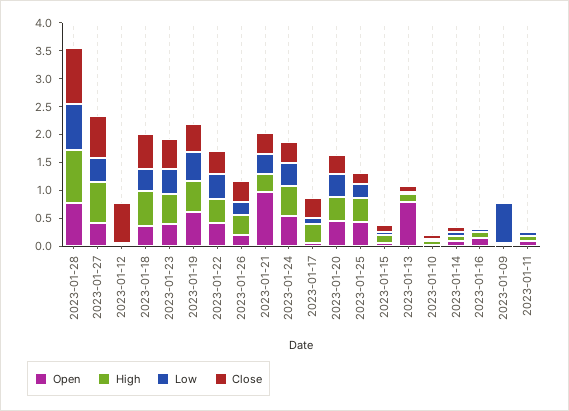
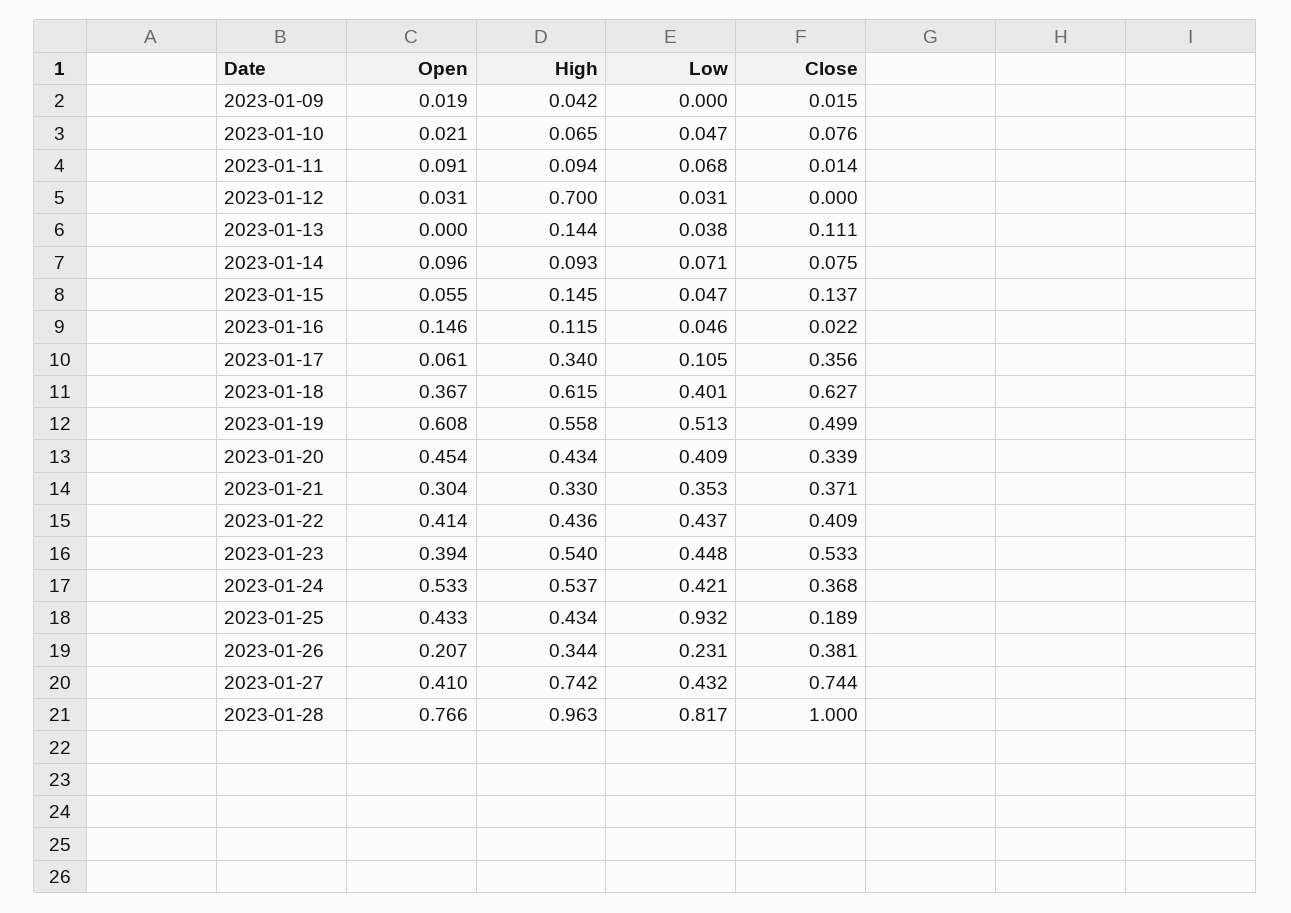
  {
    "Open": {
      "2023-01-28": 0.766,
      "2023-01-27": 0.41,
      "2023-01-12": 0.031,
      "2023-01-18": 0.367,
      "2023-01-23": 0.394,
      "2023-01-19": 0.608,
      "2023-01-22": 0.414,
      "2023-01-26": 0.207,
-     "2023-01-21": 1,
+     "2023-01-21": 0.304,
      "2023-01-24": 0.533,
      "2023-01-17": 0.061,
      "2023-01-20": 0.454,
      "2023-01-25": 0.433,
      "2023-01-15": 0.055,
-     "2023-01-13": 0.75,
+     "2023-01-13": 0,
      "2023-01-10": 0.021,
      "2023-01-14": 0.096,
      "2023-01-16": 0.146,
      "2023-01-09": 0.019,
      "2023-01-11": 0.091
    },
    "High": {
      "2023-01-28": 0.963,
      "2023-01-27": 0.742,
-     "2023-01-12": 0,
+     "2023-01-12": 0.7,
      "2023-01-18": 0.615,
      "2023-01-23": 0.54,
      "2023-01-19": 0.558,
      "2023-01-22": 0.436,
      "2023-01-26": 0.344,
      "2023-01-21": 0.33,
      "2023-01-24": 0.537,
      "2023-01-17": 0.34,
      "2023-01-20": 0.434,
      "2023-01-25": 0.434,
      "2023-01-15": 0.145,
      "2023-01-13": 0.144,
      "2023-01-10": 0.065,
      "2023-01-14": 0.093,
      "2023-01-16": 0.115,
      "2023-01-09": 0.042,
      "2023-01-11": 0.094
    },
    "Low": {
      "2023-01-28": 0.817,
      "2023-01-27": 0.432,
      "2023-01-12": 0.031,
      "2023-01-18": 0.401,
      "2023-01-23": 0.448,
      "2023-01-19": 0.513,
      "2023-01-22": 0.437,
      "2023-01-26": 0.231,
      "2023-01-21": 0.353,
      "2023-01-24": 0.421,
      "2023-01-17": 0.105,
      "2023-01-20": 0.409,
-     "2023-01-25": 0.25,
+     "2023-01-25": 0.932,
      "2023-01-15": 0.047,
      "2023-01-13": 0.038,
      "2023-01-10": 0.047,
      "2023-01-14": 0.071,
      "2023-01-16": 0.046,
-     "2023-01-09": 0.75,
+     "2023-01-09": 0,
      "2023-01-11": 0.068
    },
    "Close": {
      "2023-01-28": 1,
      "2023-01-27": 0.744,
-     "2023-01-12": 0.75,
+     "2023-01-12": 0,
      "2023-01-18": 0.627,
      "2023-01-23": 0.533,
      "2023-01-19": 0.499,
      "2023-01-22": 0.409,
      "2023-01-26": 0.381,
      "2023-01-21": 0.371,
      "2023-01-24": 0.368,
      "2023-01-17": 0.356,
      "2023-01-20": 0.339,
      "2023-01-25": 0.189,
      "2023-01-15": 0.137,
      "2023-01-13": 0.111,
      "2023-01-10": 0.076,
      "2023-01-14": 0.075,
      "2023-01-16": 0.022,
      "2023-01-09": 0.015,
      "2023-01-11": 0.014
    }
  }

